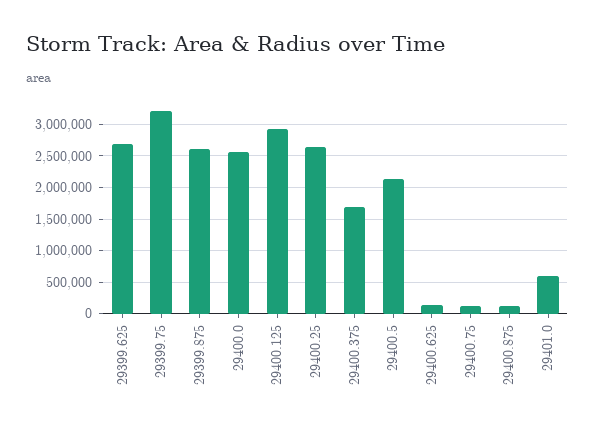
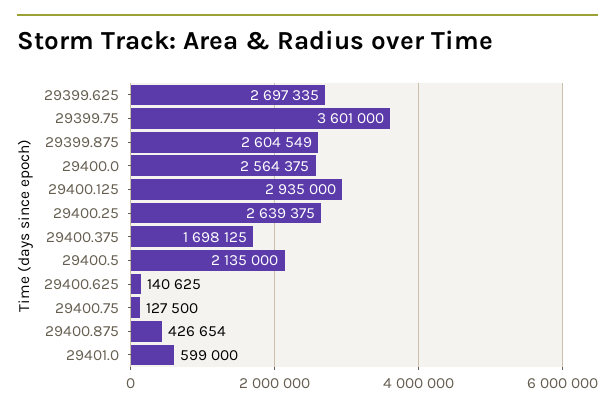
  {
    "29399.625": 2697335,
-   "29399.75": 3200000,
+   "29399.75": 3601000,
    "29399.875": 2604549,
    "29400.0": 2564375,
    "29400.125": 2935000,
    "29400.25": 2639375,
    "29400.375": 1698125,
    "29400.5": 2135000,
    "29400.625": 140625,
    "29400.75": 127500,
-   "29400.875": 100000,
+   "29400.875": 426654,
    "29401.0": 599000
  }

